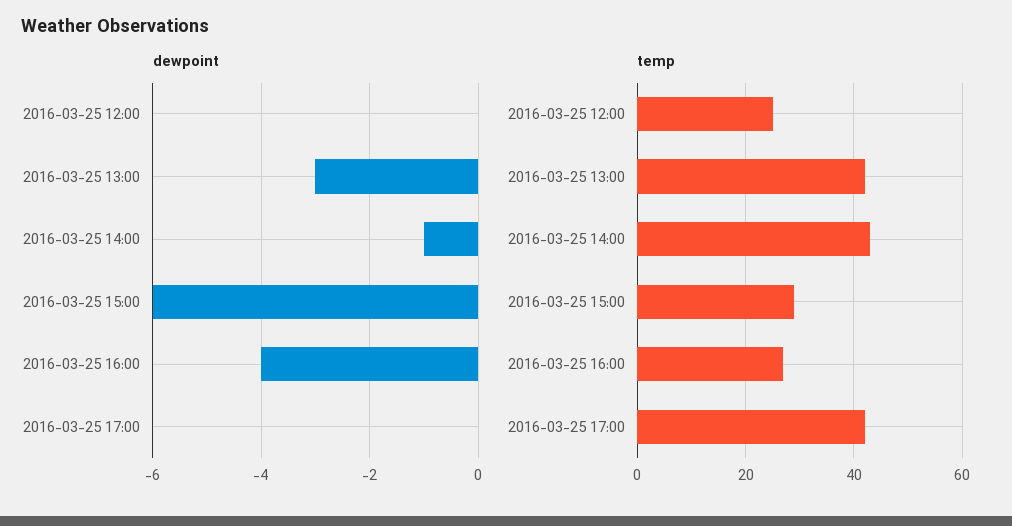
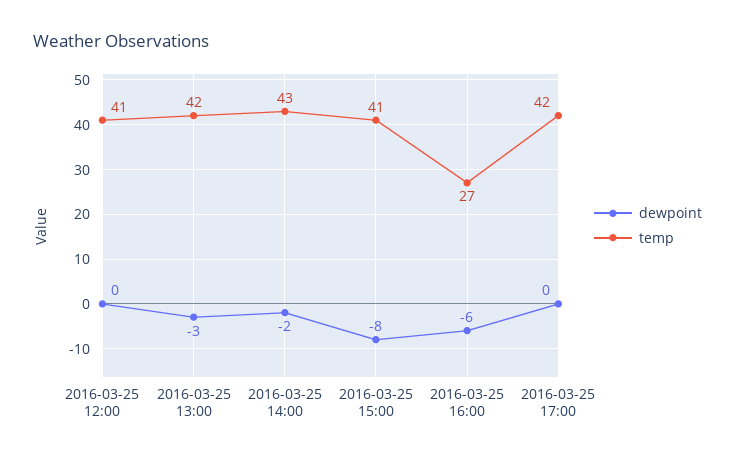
  {
    "dewpoint": {
      "2016-03-25 12:00": 0,
      "2016-03-25 13:00": -3,
-     "2016-03-25 14:00": -1,
+     "2016-03-25 14:00": -2,
-     "2016-03-25 15:00": -6,
+     "2016-03-25 15:00": -8,
-     "2016-03-25 16:00": -4,
+     "2016-03-25 16:00": -6,
      "2016-03-25 17:00": 0
    },
    "temp": {
-     "2016-03-25 12:00": 25,
+     "2016-03-25 12:00": 41,
      "2016-03-25 13:00": 42,
      "2016-03-25 14:00": 43,
-     "2016-03-25 15:00": 30,
+     "2016-03-25 15:00": 41,
      "2016-03-25 16:00": 27,
      "2016-03-25 17:00": 42
    }
  }

